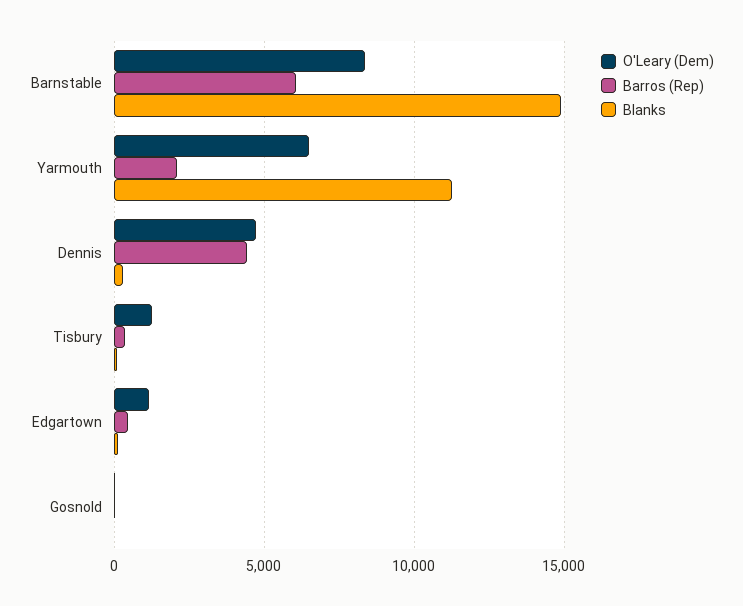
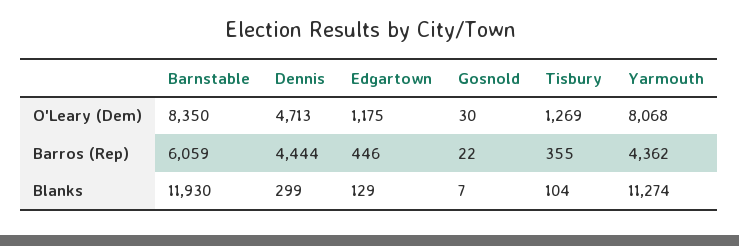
  {
    "O'Leary (Dem)": {
      "Barnstable": 8350,
-     "Yarmouth": 6500,
+     "Yarmouth": 8068,
      "Dennis": 4713,
      "Tisbury": 1269,
      "Edgartown": 1175,
      "Gosnold": 30
    },
    "Barros (Rep)": {
      "Barnstable": 6059,
-     "Yarmouth": 2000,
+     "Yarmouth": 4362,
      "Dennis": 4444,
      "Tisbury": 355,
      "Edgartown": 446,
      "Gosnold": 22
    },
    "Blanks": {
-     "Barnstable": 15000,
+     "Barnstable": 11930,
      "Yarmouth": 11274,
      "Dennis": 299,
      "Tisbury": 104,
      "Edgartown": 129,
      "Gosnold": 7
    }
  }

